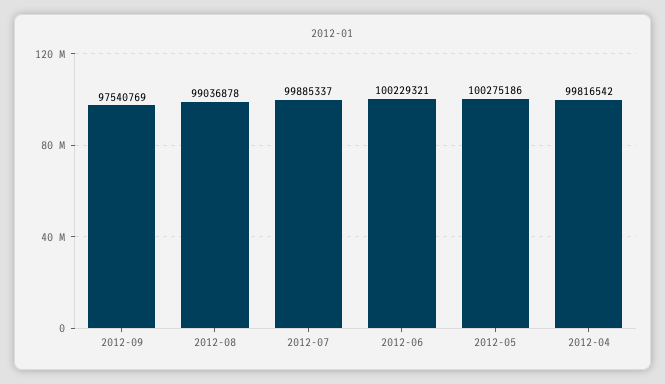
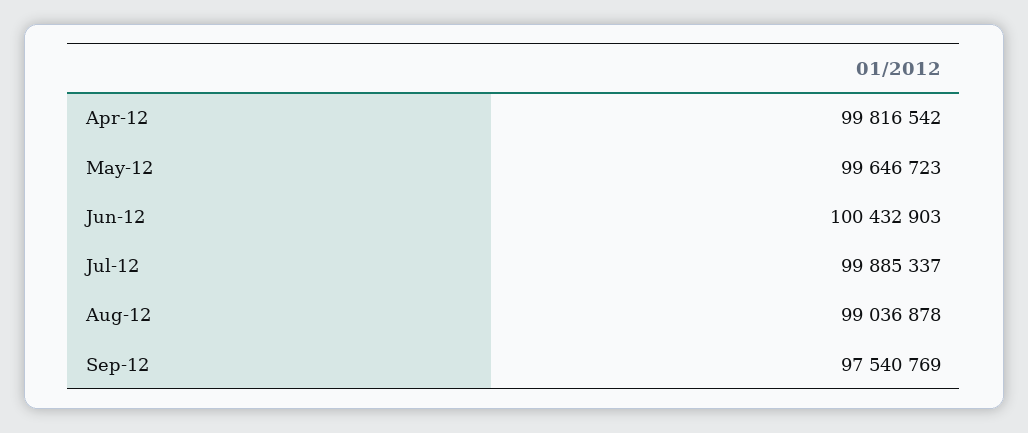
  {
    "2012-09": 97540769,
    "2012-08": 99036878,
    "2012-07": 99885337,
-   "2012-06": 100229321,
+   "2012-06": 100432903,
-   "2012-05": 100275186,
+   "2012-05": 99646723,
    "2012-04": 99816542
  }

